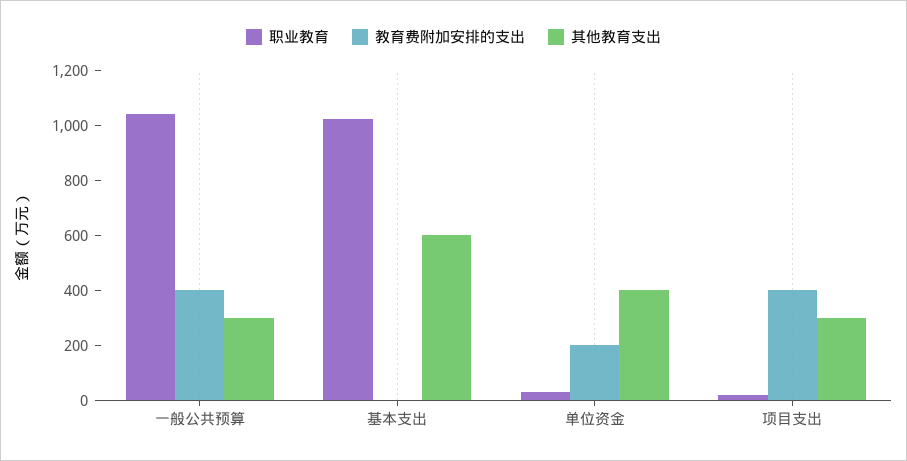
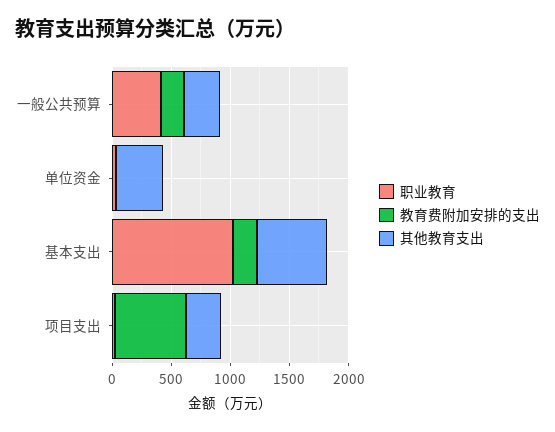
  {
    "职业教育": {
-     "一般公共预算": 1050,
+     "一般公共预算": 400,
      "基本支出": 1000,
      "单位资金": 50,
      "项目支出": 0
    },
    "教育费附加安排的支出": {
-     "一般公共预算": 400,
+     "一般公共预算": 200,
-     "基本支出": 0,
+     "基本支出": 200,
-     "单位资金": 200,
+     "单位资金": 0,
-     "项目支出": 400
+     "项目支出": 600
    },
    "其他教育支出": {
      "一般公共预算": 300,
      "基本支出": 600,
      "单位资金": 400,
      "项目支出": 300
    }
  }

